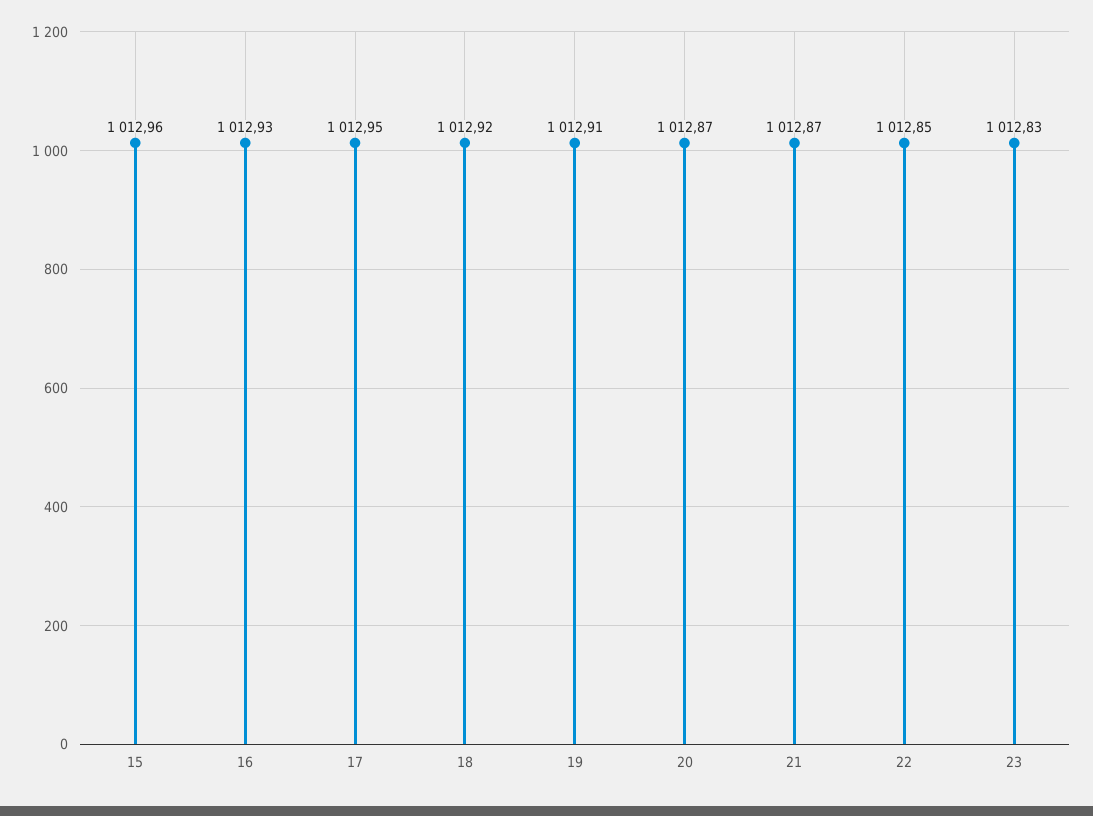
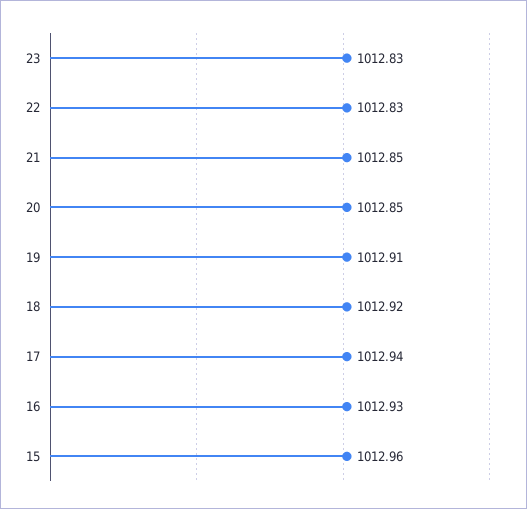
  {
    "15": 1012.96,
    "16": 1012.93,
-   "17": 1012.95,
+   "17": 1012.94,
    "18": 1012.92,
    "19": 1012.91,
-   "20": 1012.87,
+   "20": 1012.85,
-   "21": 1012.87,
+   "21": 1012.85,
-   "22": 1012.85,
+   "22": 1012.83,
    "23": 1012.83
  }

